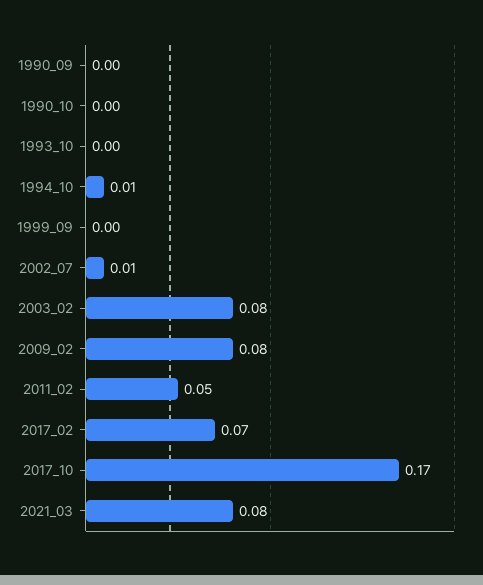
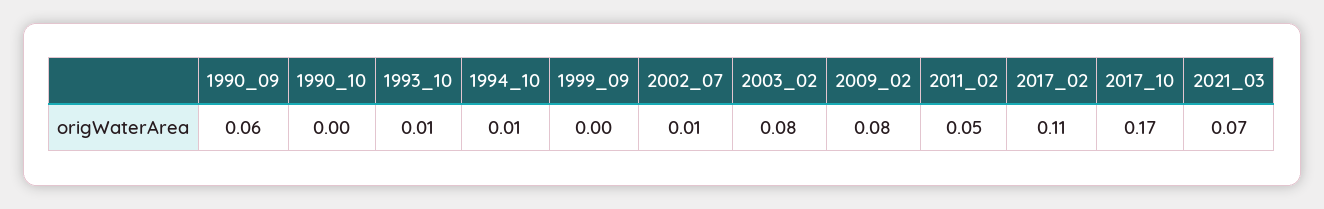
  {
-   "1990_09": 0,
+   "1990_09": 0.06,
    "1990_10": 0,
-   "1993_10": 0,
+   "1993_10": 0.01,
    "1994_10": 0.01,
    "1999_09": 0,
    "2002_07": 0.01,
    "2003_02": 0.08,
    "2009_02": 0.08,
    "2011_02": 0.05,
-   "2017_02": 0.07,
+   "2017_02": 0.11,
    "2017_10": 0.17,
-   "2021_03": 0.08
+   "2021_03": 0.07
  }

